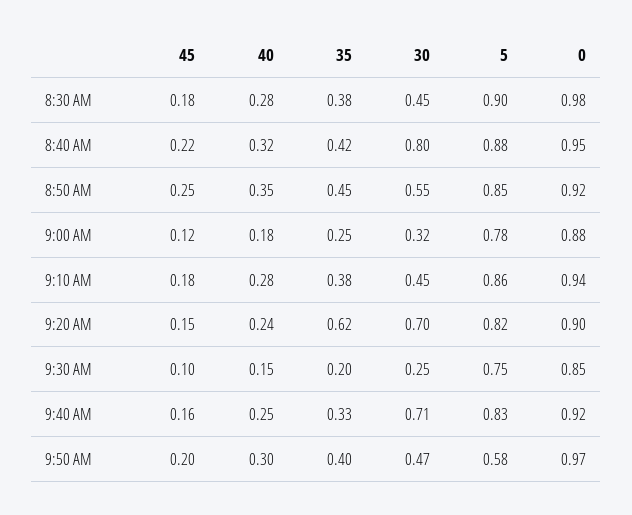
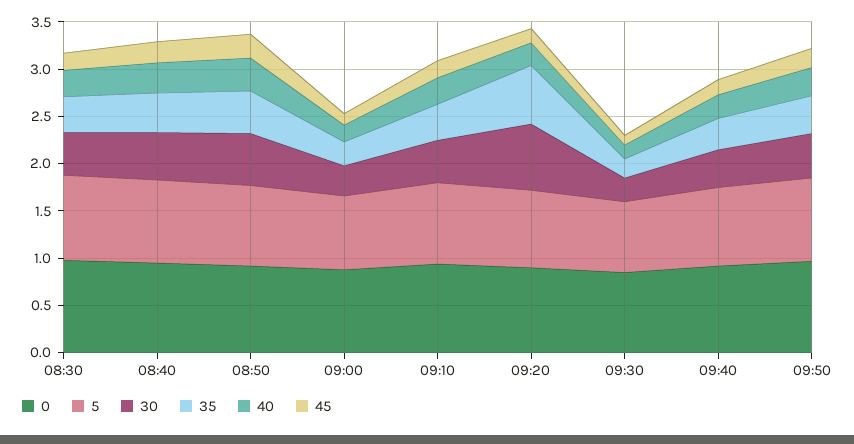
  {
    "45": {
      "8:30 AM": 0.18,
      "8:40 AM": 0.22,
      "8:50 AM": 0.25,
      "9:00 AM": 0.12,
      "9:10 AM": 0.18,
      "9:20 AM": 0.15,
      "9:30 AM": 0.1,
      "9:40 AM": 0.16,
      "9:50 AM": 0.2
    },
    "40": {
      "8:30 AM": 0.28,
      "8:40 AM": 0.32,
      "8:50 AM": 0.35,
      "9:00 AM": 0.18,
      "9:10 AM": 0.28,
      "9:20 AM": 0.24,
      "9:30 AM": 0.15,
      "9:40 AM": 0.25,
      "9:50 AM": 0.3
    },
    "35": {
      "8:30 AM": 0.38,
      "8:40 AM": 0.42,
      "8:50 AM": 0.45,
      "9:00 AM": 0.25,
      "9:10 AM": 0.38,
      "9:20 AM": 0.62,
      "9:30 AM": 0.2,
      "9:40 AM": 0.33,
      "9:50 AM": 0.4
    },
    "30": {
      "8:30 AM": 0.45,
-     "8:40 AM": 0.8,
+     "8:40 AM": 0.5,
      "8:50 AM": 0.55,
      "9:00 AM": 0.32,
      "9:10 AM": 0.45,
      "9:20 AM": 0.7,
      "9:30 AM": 0.25,
-     "9:40 AM": 0.71,
+     "9:40 AM": 0.4,
      "9:50 AM": 0.47
    },
    "5": {
      "8:30 AM": 0.9,
      "8:40 AM": 0.88,
      "8:50 AM": 0.85,
      "9:00 AM": 0.78,
      "9:10 AM": 0.86,
      "9:20 AM": 0.82,
      "9:30 AM": 0.75,
      "9:40 AM": 0.83,
-     "9:50 AM": 0.58
+     "9:50 AM": 0.9
    },
    "0": {
      "8:30 AM": 0.98,
      "8:40 AM": 0.95,
      "8:50 AM": 0.92,
      "9:00 AM": 0.88,
      "9:10 AM": 0.94,
      "9:20 AM": 0.9,
      "9:30 AM": 0.85,
      "9:40 AM": 0.92,
      "9:50 AM": 0.97
    }
  }

